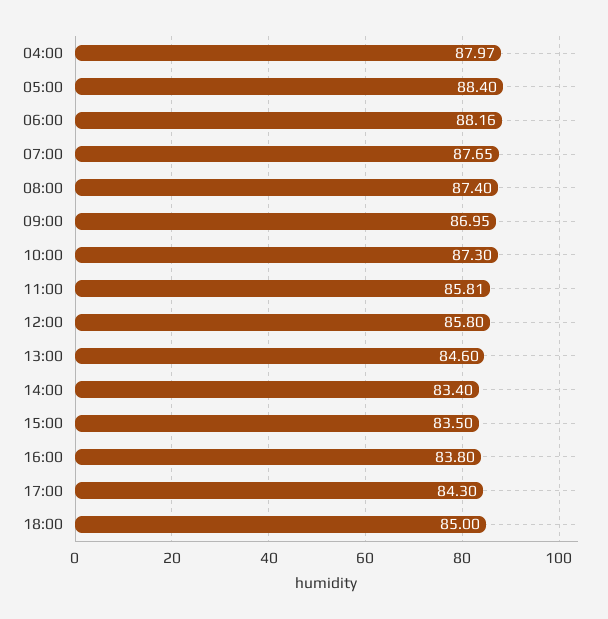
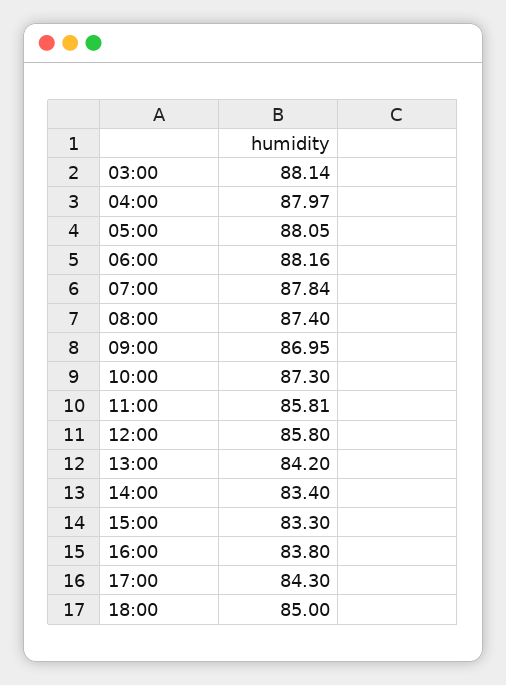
  {
    "04:00": 87.97,
-   "05:00": 88.4,
+   "05:00": 88.05,
    "06:00": 88.16,
-   "07:00": 87.65,
+   "07:00": 87.84,
    "08:00": 87.4,
    "09:00": 86.95,
    "10:00": 87.3,
    "11:00": 85.81,
    "12:00": 85.8,
-   "13:00": 84.6,
+   "13:00": 84.2,
    "14:00": 83.4,
-   "15:00": 83.5,
+   "15:00": 83.3,
    "16:00": 83.8,
    "17:00": 84.3,
-   "18:00": 85
+   "18:00": 85,
+   "03:00": 88.14
  }

